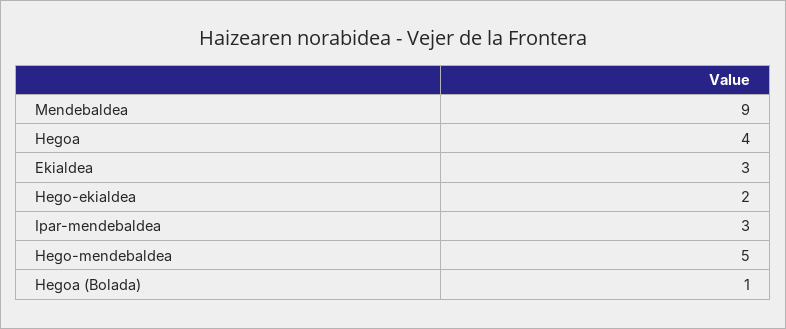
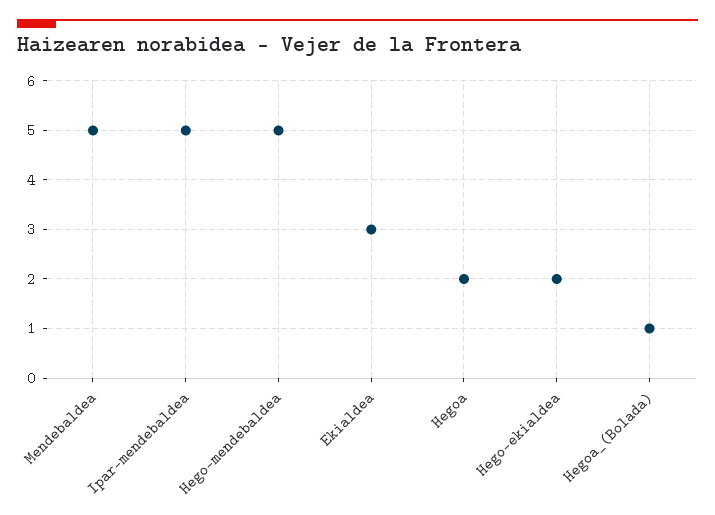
  {
-   "Mendebaldea": 9,
+   "Mendebaldea": 5,
-   "Hegoa": 4,
+   "Hegoa": 2,
    "Ekialdea": 3,
    "Hego-ekialdea": 2,
-   "Ipar-mendebaldea": 3,
+   "Ipar-mendebaldea": 5,
    "Hego-mendebaldea": 5,
    "Hegoa (Bolada)": 1
  }

